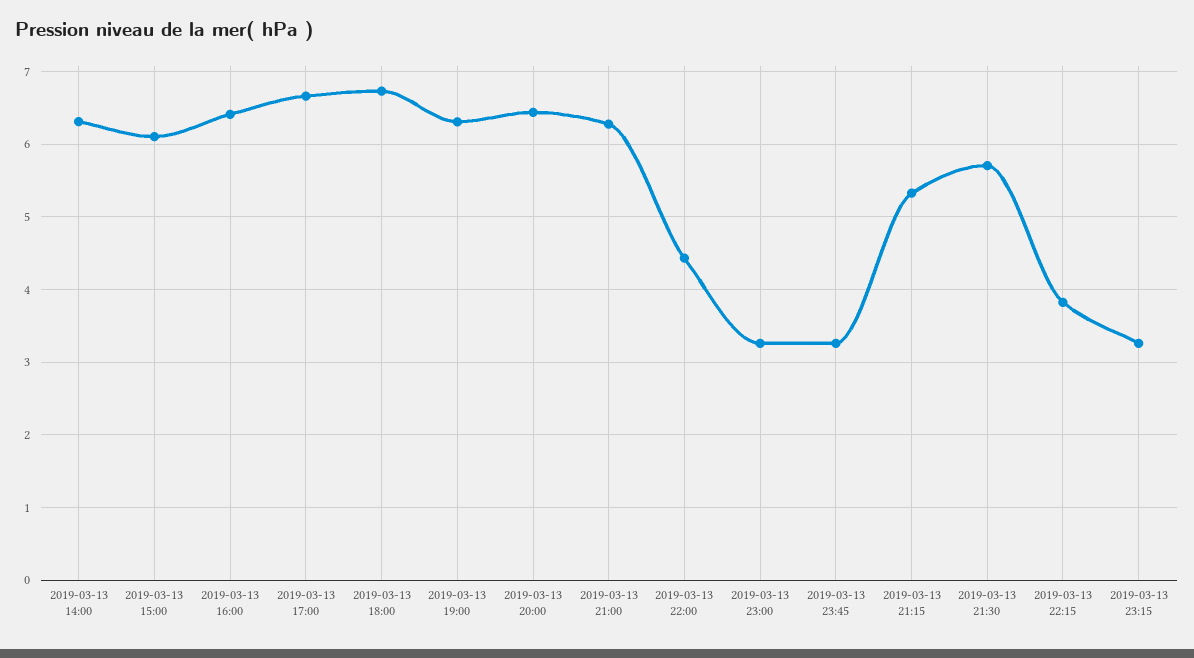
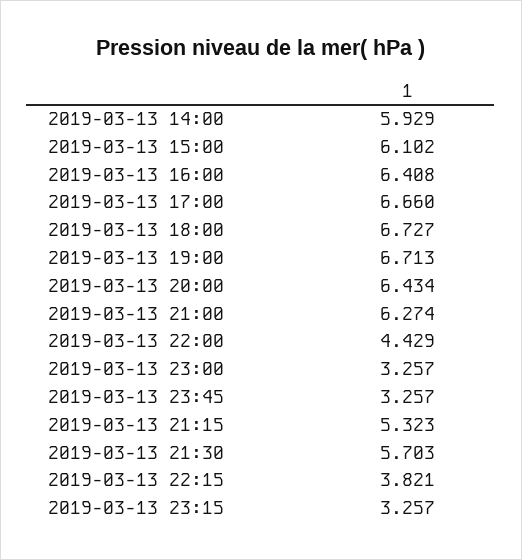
  {
-   "2019-03-13 14:00": 6.3,
+   "2019-03-13 14:00": 5.929,
    "2019-03-13 15:00": 6.102,
    "2019-03-13 16:00": 6.408,
    "2019-03-13 17:00": 6.66,
    "2019-03-13 18:00": 6.727,
-   "2019-03-13 19:00": 6.3,
+   "2019-03-13 19:00": 6.713,
    "2019-03-13 20:00": 6.434,
    "2019-03-13 21:00": 6.274,
    "2019-03-13 22:00": 4.429,
    "2019-03-13 23:00": 3.257,
    "2019-03-13 23:45": 3.257,
    "2019-03-13 21:15": 5.323,
    "2019-03-13 21:30": 5.703,
    "2019-03-13 22:15": 3.821,
    "2019-03-13 23:15": 3.257
  }

